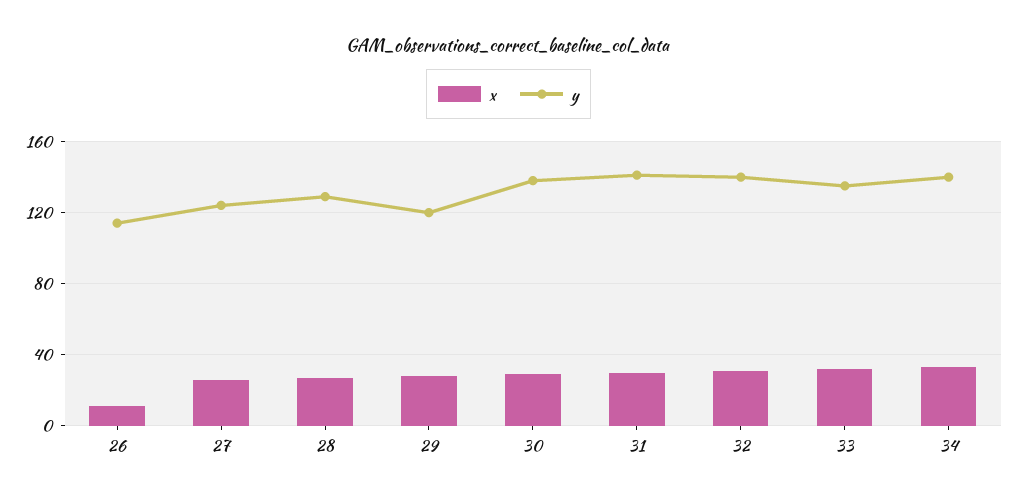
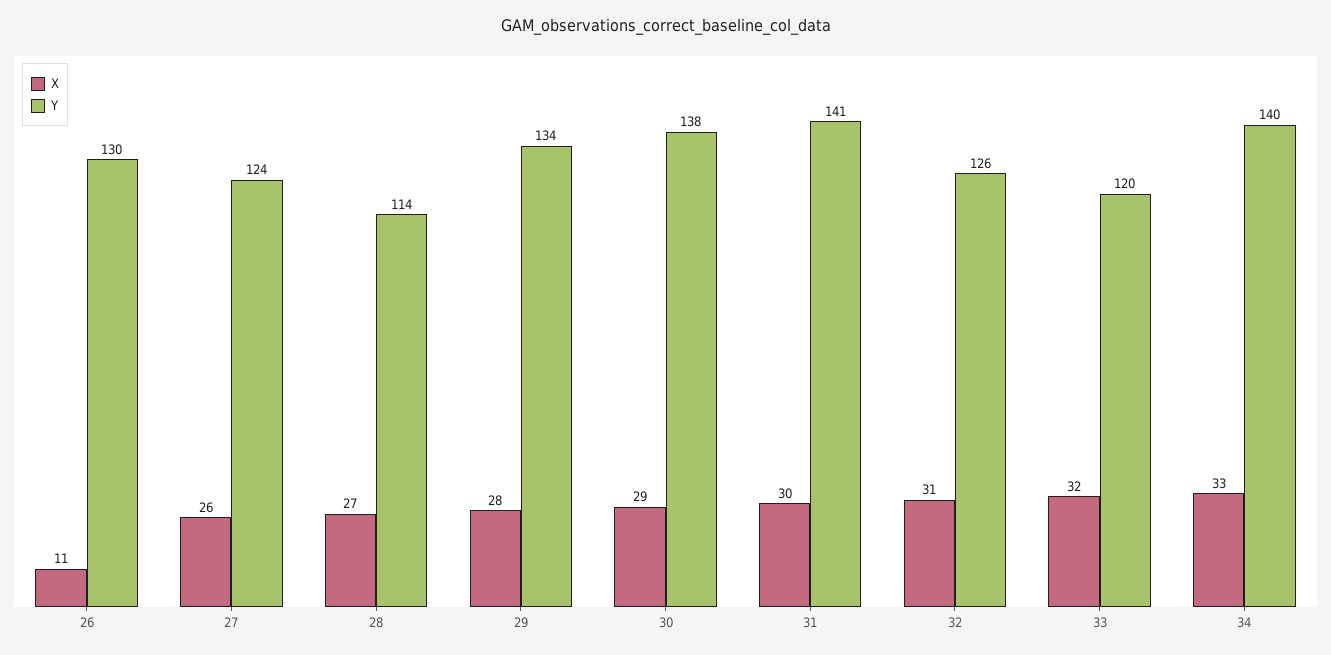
  {
    "x": {
      "26": 11,
      "27": 26,
      "28": 27,
      "29": 28,
      "30": 29,
      "31": 30,
      "32": 31,
      "33": 32,
      "34": 33
    },
    "y": {
-     "26": 115,
+     "26": 130,
      "27": 124,
-     "28": 130,
+     "28": 114,
-     "29": 120,
+     "29": 134,
      "30": 138,
      "31": 141,
-     "32": 140,
+     "32": 126,
-     "33": 135,
+     "33": 120,
      "34": 140
    }
  }

